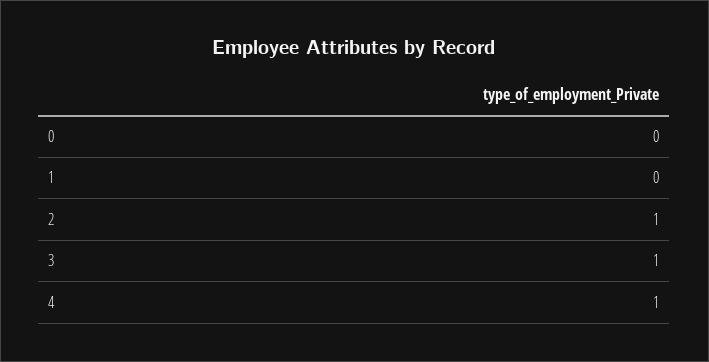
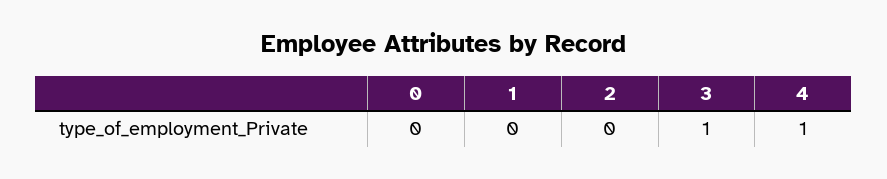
  {
    "0": 0,
    "1": 0,
-   "2": 1,
+   "2": 0,
    "3": 1,
    "4": 1
  }

